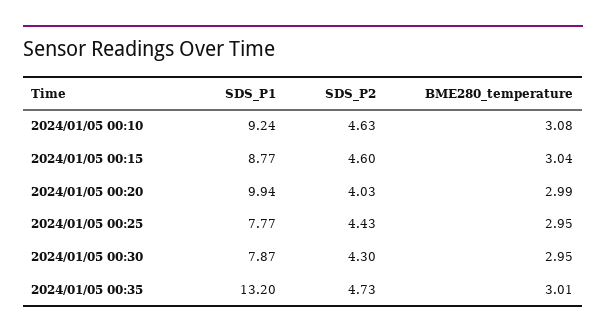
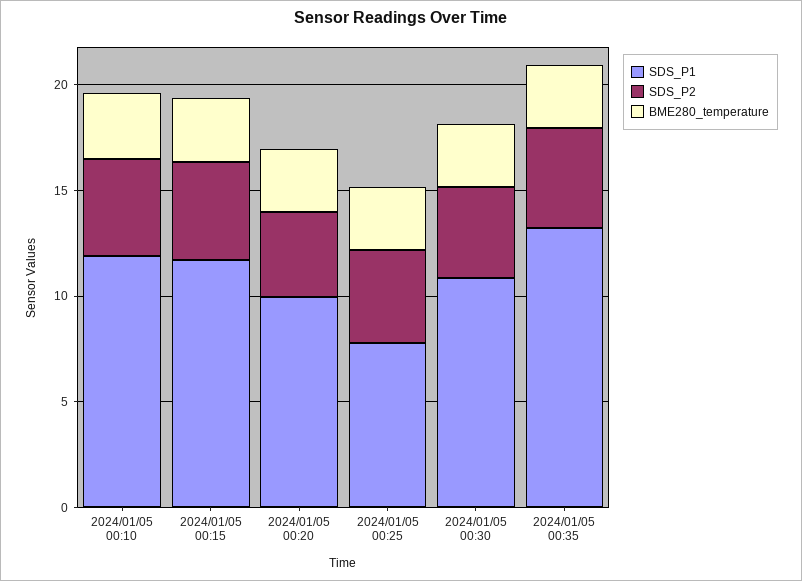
  {
    "SDS_P1": {
-     "2024/01/05 00:10": 9.24,
+     "2024/01/05 00:10": 12,
-     "2024/01/05 00:15": 8.77,
+     "2024/01/05 00:15": 12,
      "2024/01/05 00:20": 9.94,
      "2024/01/05 00:25": 7.77,
-     "2024/01/05 00:30": 7.87,
+     "2024/01/05 00:30": 11,
      "2024/01/05 00:35": 13.2
    },
    "SDS_P2": {
      "2024/01/05 00:10": 4.63,
      "2024/01/05 00:15": 4.6,
      "2024/01/05 00:20": 4.03,
      "2024/01/05 00:25": 4.43,
      "2024/01/05 00:30": 4.3,
      "2024/01/05 00:35": 4.73
    },
    "BME280_temperature": {
      "2024/01/05 00:10": 3.08,
      "2024/01/05 00:15": 3.04,
      "2024/01/05 00:20": 2.99,
      "2024/01/05 00:25": 2.95,
      "2024/01/05 00:30": 2.95,
      "2024/01/05 00:35": 3.01
    }
  }

